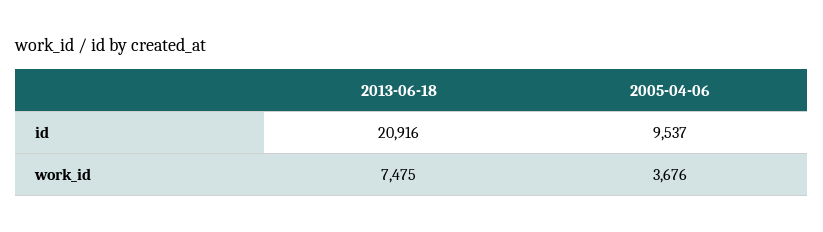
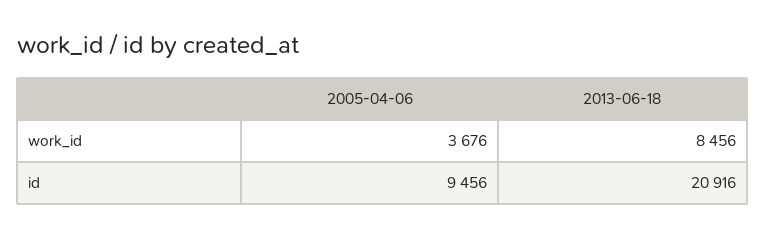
  {
    "2013-06-18": {
      "id": 20916,
-     "work_id": 7475
+     "work_id": 8456
    },
    "2005-04-06": {
-     "id": 9537,
+     "id": 9456,
      "work_id": 3676
    }
  }

